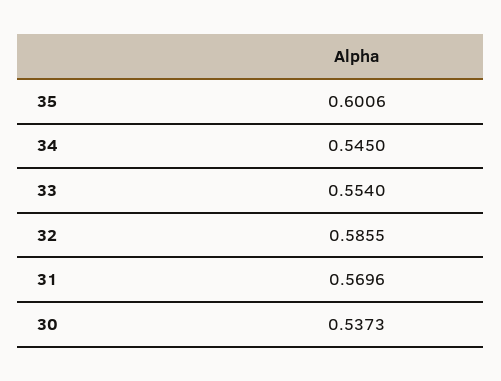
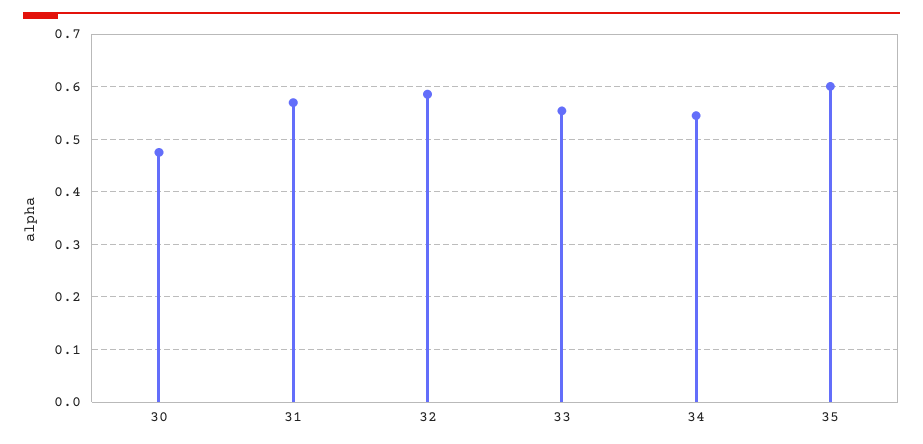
  {
    "35": 0.6006,
    "34": 0.545,
    "33": 0.554,
    "32": 0.5855,
    "31": 0.5696,
-   "30": 0.5373
+   "30": 0.48
  }

